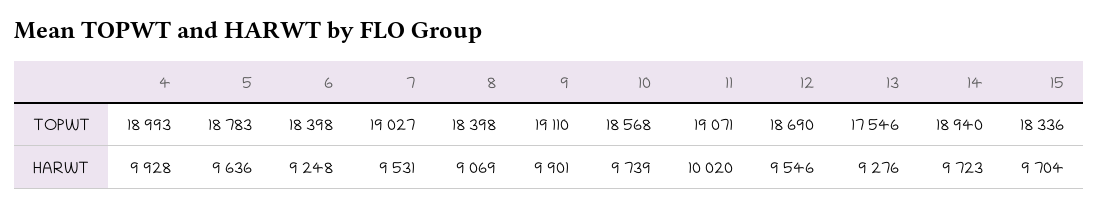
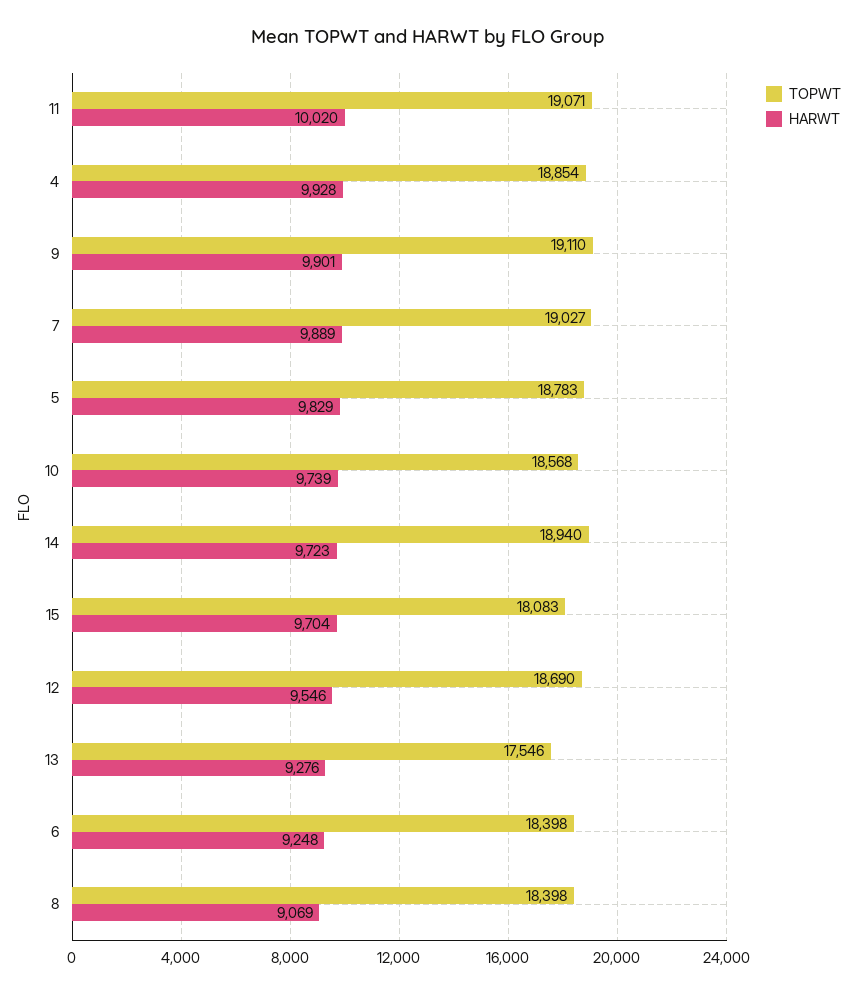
  {
    "TOPWT": {
-     "4": 18993,
+     "4": 18854,
      "5": 18783,
      "6": 18398,
      "7": 19027,
      "8": 18398,
      "9": 19110,
      "10": 18568,
      "11": 19071,
      "12": 18690,
      "13": 17546,
      "14": 18940,
-     "15": 18336
+     "15": 18083
    },
    "HARWT": {
      "4": 9928,
-     "5": 9636,
+     "5": 9829,
      "6": 9248,
-     "7": 9531,
+     "7": 9889,
      "8": 9069,
      "9": 9901,
      "10": 9739,
      "11": 10020,
      "12": 9546,
      "13": 9276,
      "14": 9723,
      "15": 9704
    }
  }

